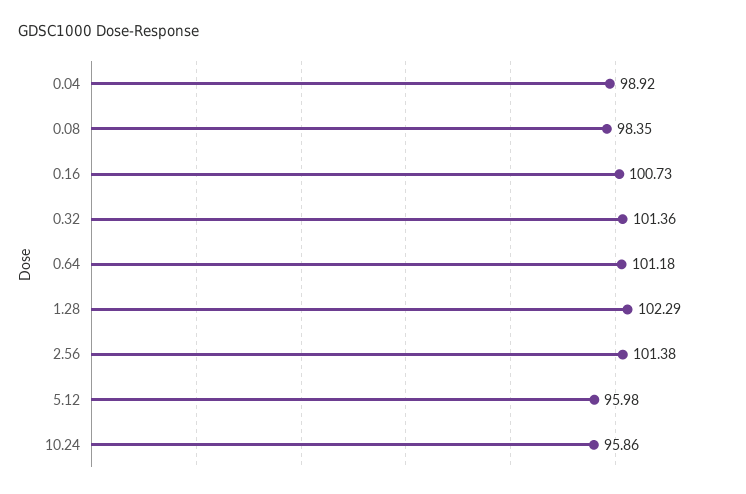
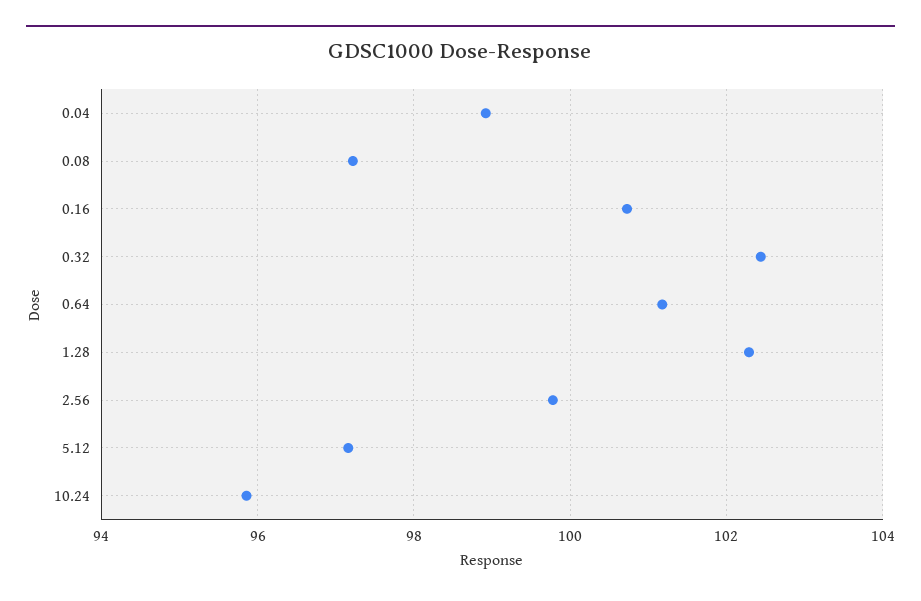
  {
    "0.04": 98.92,
-   "0.08": 98.35,
+   "0.08": 97.2,
    "0.16": 100.73,
-   "0.32": 101.36,
+   "0.32": 102.4,
    "0.64": 101.18,
    "1.28": 102.29,
-   "2.56": 101.38,
+   "2.56": 99.8,
-   "5.12": 95.98,
+   "5.12": 97.2,
    "10.24": 95.86
  }

